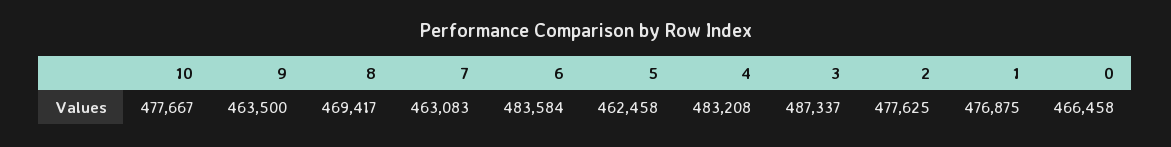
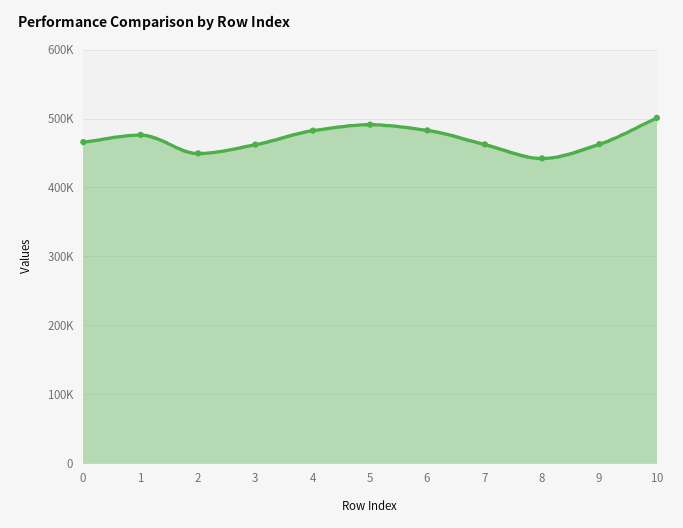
  {
-   "10": 477667,
+   "10": 500000,
    "9": 463500,
-   "8": 469417,
+   "8": 440000,
    "7": 463083,
    "6": 483584,
-   "5": 462458,
+   "5": 490000,
    "4": 483208,
-   "3": 487337,
+   "3": 460000,
-   "2": 477625,
+   "2": 450000,
    "1": 476875,
    "0": 466458
  }

